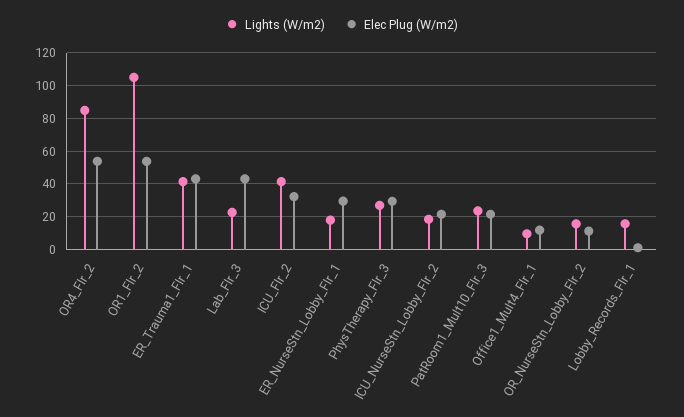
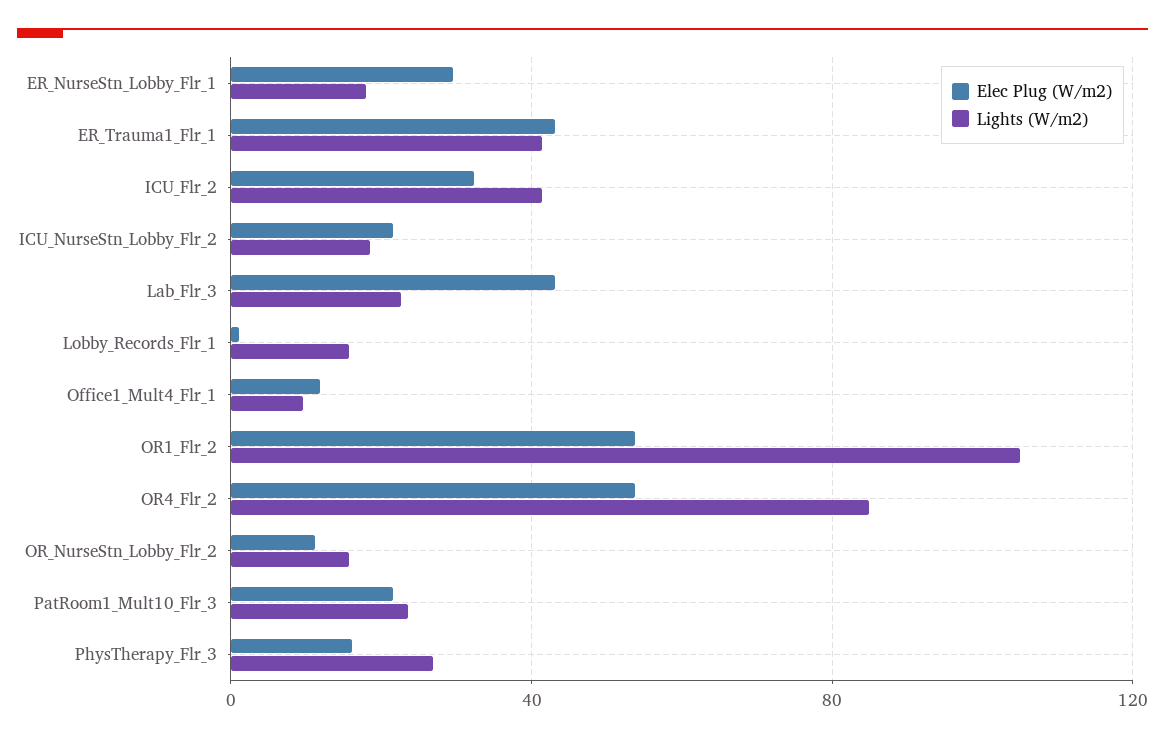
  {
    "Lights (W/m2)": {
      "OR4_Flr_2": 85,
      "OR1_Flr_2": 105,
      "ER_Trauma1_Flr_1": 40,
      "Lab_Flr_3": 25,
      "ICU_Flr_2": 40,
      "ER_NurseStn_Lobby_Flr_1": 20,
      "PhysTherapy_Flr_3": 25,
      "ICU_NurseStn_Lobby_Flr_2": 20,
      "PatRoom1_Mult10_Flr_3": 25,
      "Office1_Mult4_Flr_1": 10,
      "OR_NurseStn_Lobby_Flr_2": 15,
      "Lobby_Records_Flr_1": 15
    },
    "Elec Plug (W/m2)": {
      "OR4_Flr_2": 55,
      "OR1_Flr_2": 55,
      "ER_Trauma1_Flr_1": 45,
      "Lab_Flr_3": 45,
      "ICU_Flr_2": 30,
      "ER_NurseStn_Lobby_Flr_1": 30,
-     "PhysTherapy_Flr_3": 30,
+     "PhysTherapy_Flr_3": 15,
      "ICU_NurseStn_Lobby_Flr_2": 20,
      "PatRoom1_Mult10_Flr_3": 20,
      "Office1_Mult4_Flr_1": 10,
      "OR_NurseStn_Lobby_Flr_2": 10,
      "Lobby_Records_Flr_1": 0
    }
  }

